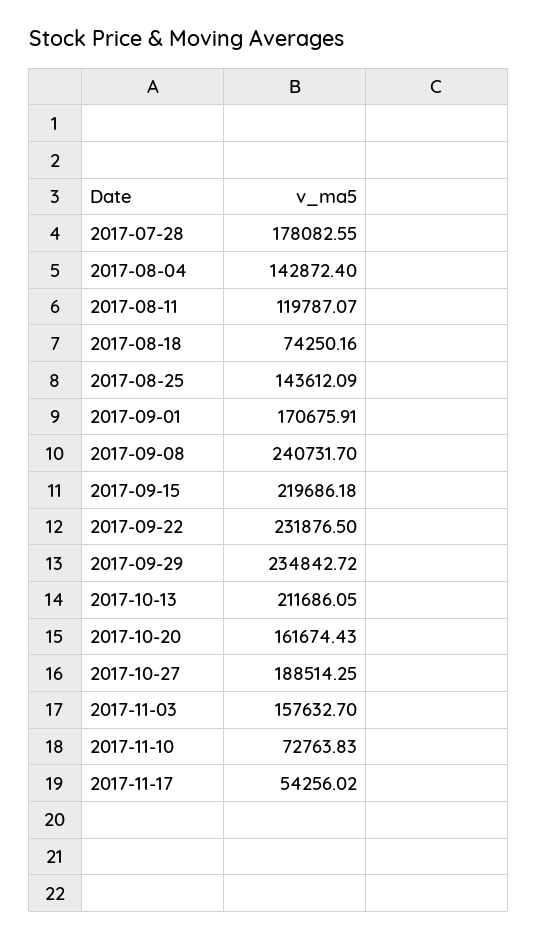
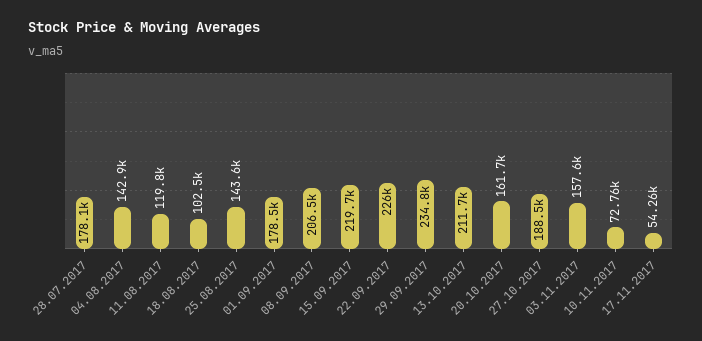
  {
    "2017-07-28": 178082.55,
    "2017-08-04": 142872.4,
    "2017-08-11": 119787.07,
-   "2017-08-18": 74250.16,
+   "2017-08-18": 102500,
    "2017-08-25": 143612.09,
-   "2017-09-01": 170675.91,
+   "2017-09-01": 178500,
-   "2017-09-08": 240731.7,
+   "2017-09-08": 206500,
    "2017-09-15": 219686.18,
-   "2017-09-22": 231876.5,
+   "2017-09-22": 226000,
    "2017-09-29": 234842.72,
    "2017-10-13": 211686.05,
    "2017-10-20": 161674.43,
    "2017-10-27": 188514.25,
    "2017-11-03": 157632.7,
    "2017-11-10": 72763.83,
    "2017-11-17": 54256.02
  }

